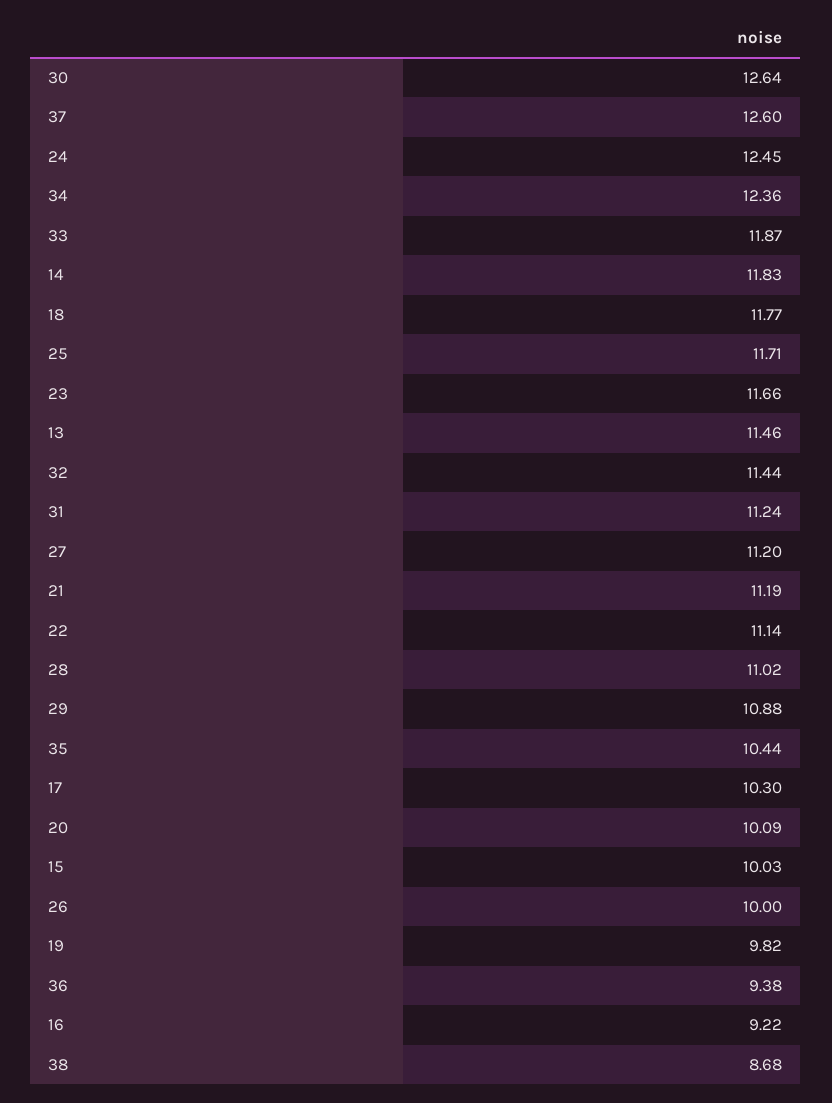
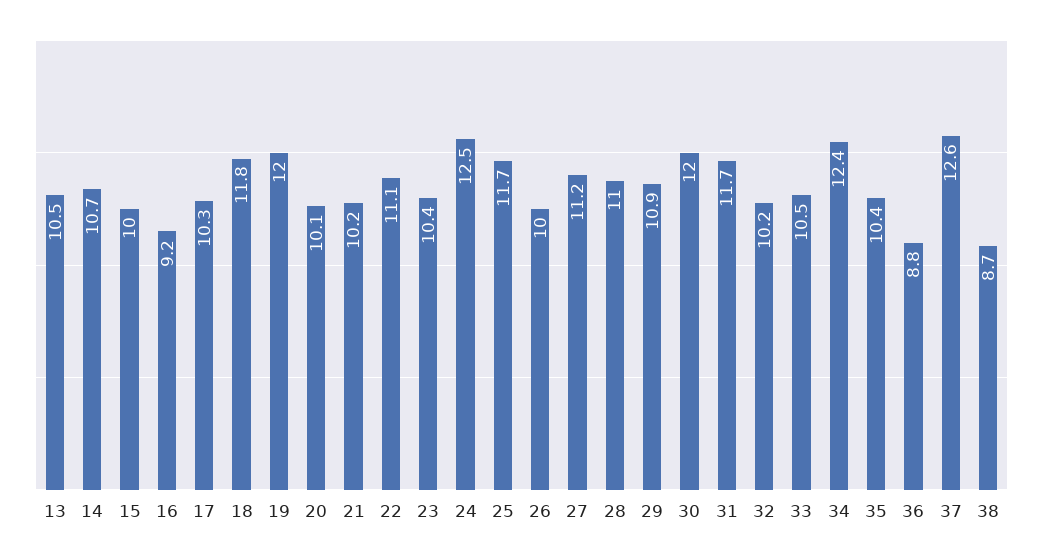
  {
-   "30": 12.64,
+   "30": 12,
    "37": 12.6,
    "24": 12.45,
    "34": 12.36,
-   "33": 11.87,
+   "33": 10.5,
-   "14": 11.83,
+   "14": 10.7,
    "18": 11.77,
    "25": 11.71,
-   "23": 11.66,
+   "23": 10.4,
-   "13": 11.46,
+   "13": 10.5,
-   "32": 11.44,
+   "32": 10.2,
-   "31": 11.24,
+   "31": 11.7,
    "27": 11.2,
-   "21": 11.19,
+   "21": 10.2,
    "22": 11.14,
    "28": 11.02,
    "29": 10.88,
    "35": 10.44,
    "17": 10.3,
    "20": 10.09,
    "15": 10.03,
    "26": 10,
-   "19": 9.82,
+   "19": 12,
-   "36": 9.38,
+   "36": 8.8,
    "16": 9.22,
    "38": 8.68
  }

